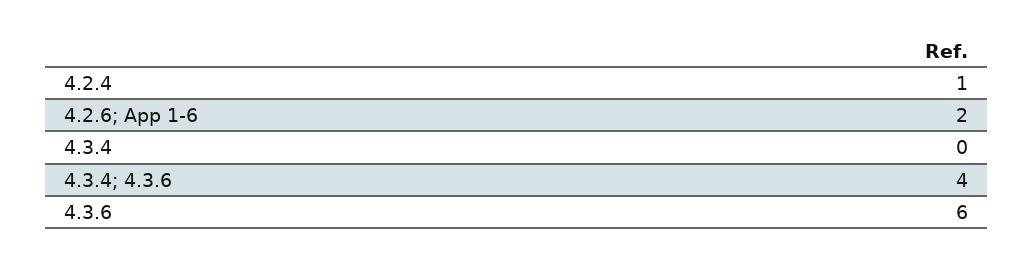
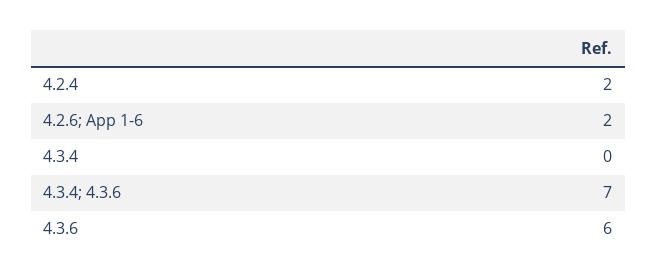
  {
-   "4.2.4": 1,
+   "4.2.4": 2,
    "4.2.6; App 1-6": 2,
    "4.3.4": 0,
-   "4.3.4; 4.3.6": 4,
+   "4.3.4; 4.3.6": 7,
    "4.3.6": 6
  }

